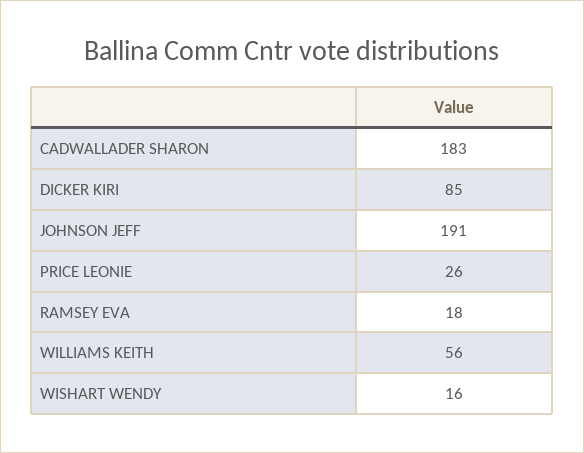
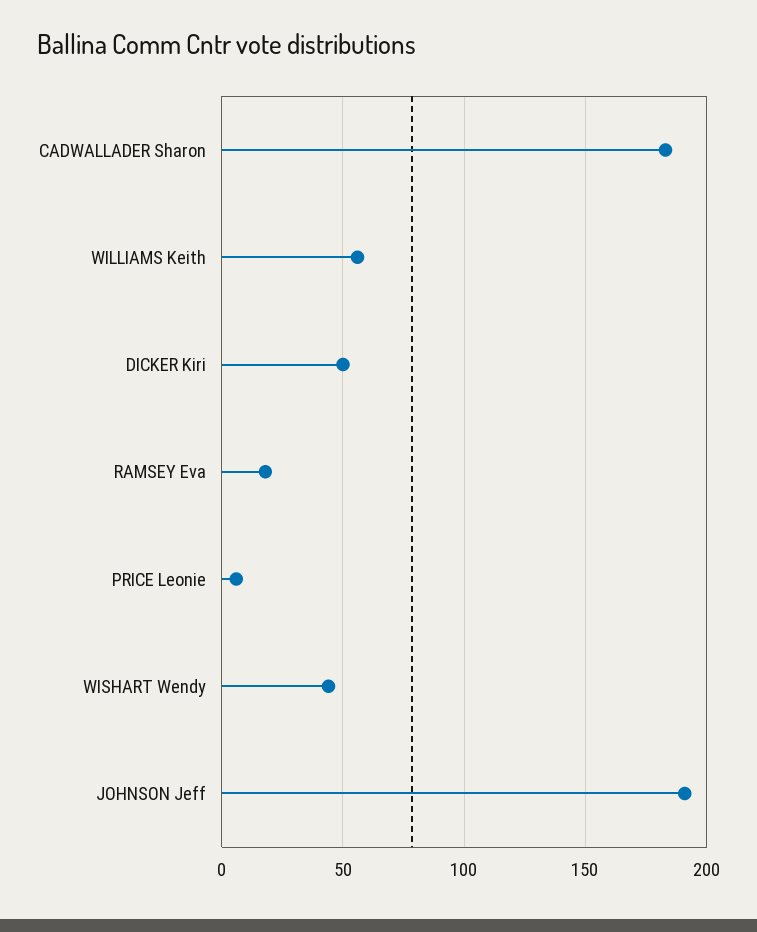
  {
    "CADWALLADER SHARON": 183,
-   "DICKER KIRI": 85,
+   "DICKER KIRI": 50,
    "JOHNSON JEFF": 191,
-   "PRICE LEONIE": 26,
+   "PRICE LEONIE": 5,
    "RAMSEY EVA": 18,
    "WILLIAMS KEITH": 56,
-   "WISHART WENDY": 16
+   "WISHART WENDY": 45
  }

